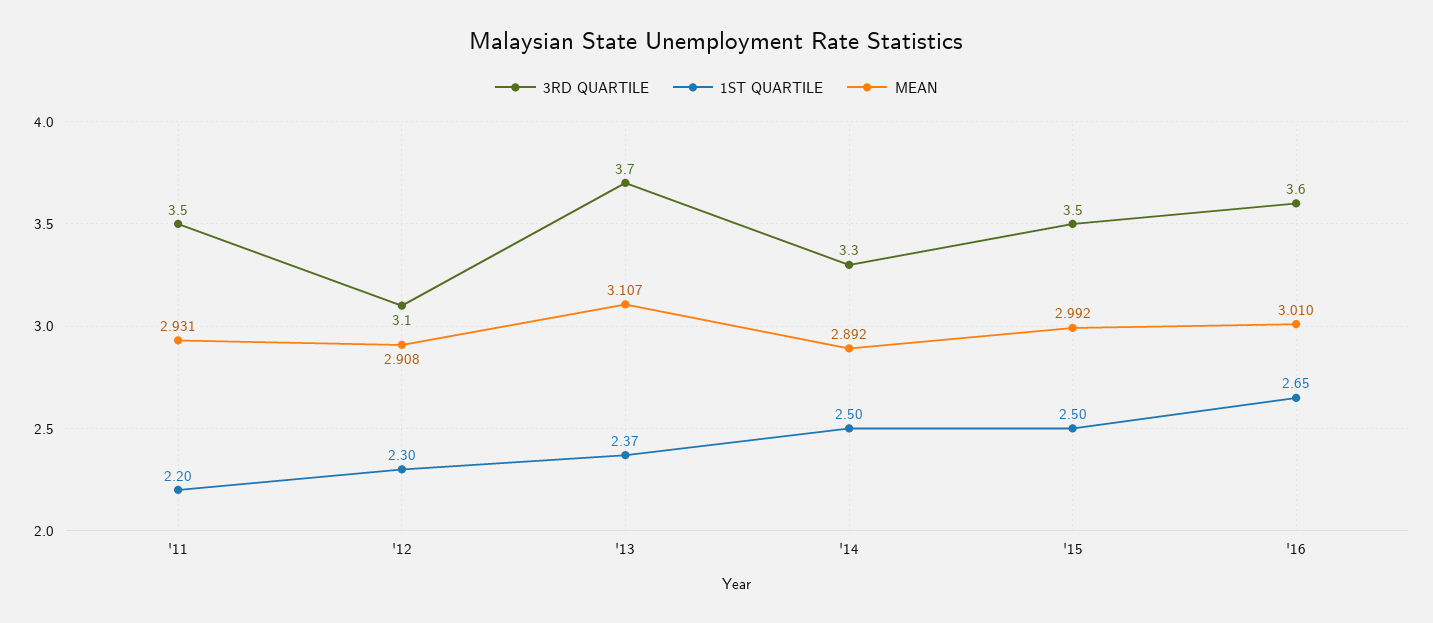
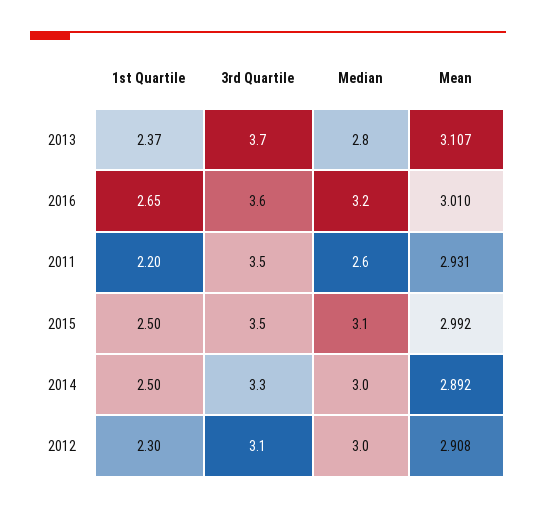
  {
    "3RD QUARTILE": {
      "'11": 3.5,
      "'12": 3.1,
      "'13": 3.7,
      "'14": 3.3,
      "'15": 3.5,
      "'16": 3.6
    },
    "1ST QUARTILE": {
      "'11": 2.2,
      "'12": 2.3,
      "'13": 2.37,
      "'14": 2.5,
      "'15": 2.5,
      "'16": 2.65
    },
    "MEAN": {
      "'11": 2.931,
      "'12": 2.908,
      "'13": 3.107,
      "'14": 2.892,
      "'15": 2.992,
      "'16": 3.01
-   }
+   },
+   "Median": {
+     "'13": 2.8,
+     "'16": 3.2,
+     "'11": 2.6,
+     "'15": 3.1,
+     "'14": 3,
+     "'12": 3
+   }
  }

